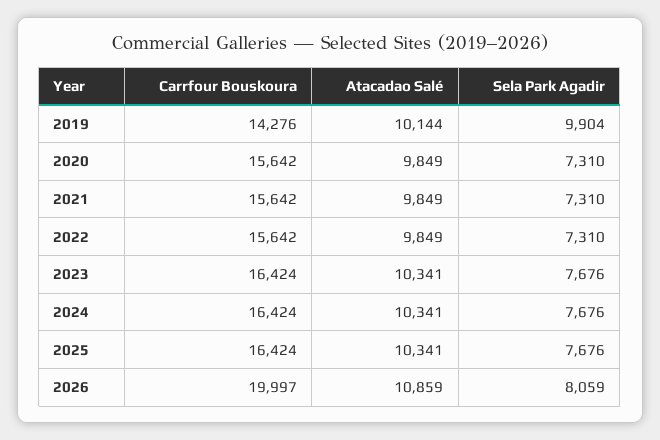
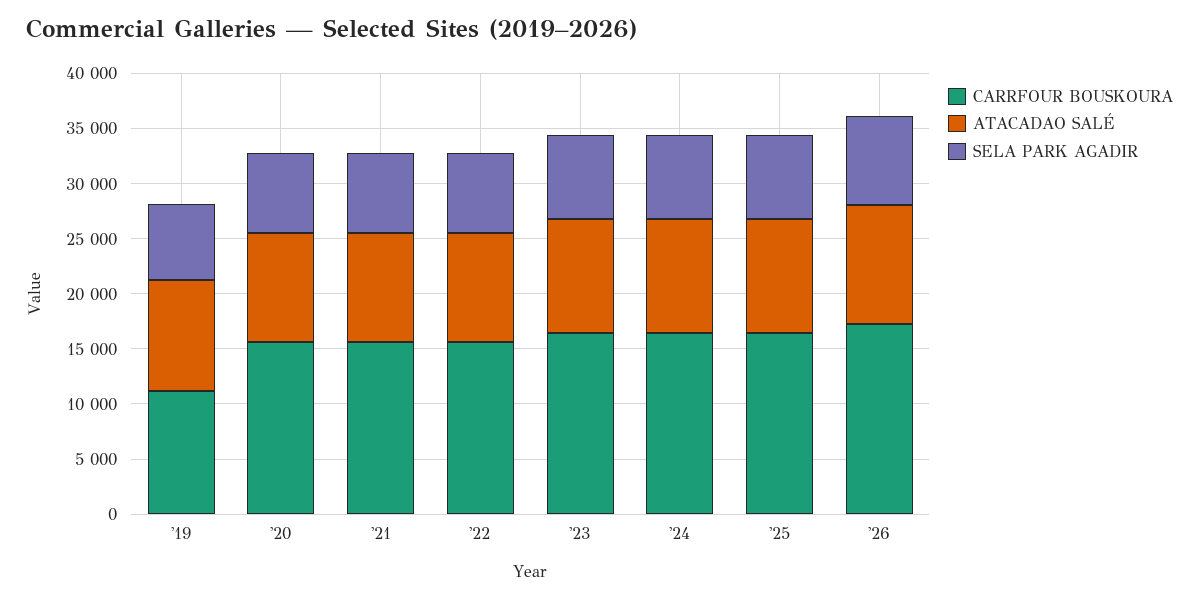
  {
    "Carrfour Bouskoura": {
-     "2019": 14276,
+     "2019": 11000,
      "2020": 15642,
      "2021": 15642,
      "2022": 15642,
      "2023": 16424,
      "2024": 16424,
      "2025": 16424,
-     "2026": 19997
+     "2026": 17000
    },
    "Atacadao Salé": {
      "2019": 10144,
      "2020": 9849,
      "2021": 9849,
      "2022": 9849,
      "2023": 10341,
      "2024": 10341,
      "2025": 10341,
      "2026": 10859
    },
    "Sela Park Agadir": {
-     "2019": 9904,
+     "2019": 7000,
      "2020": 7310,
      "2021": 7310,
      "2022": 7310,
      "2023": 7676,
      "2024": 7676,
      "2025": 7676,
      "2026": 8059
    }
  }

